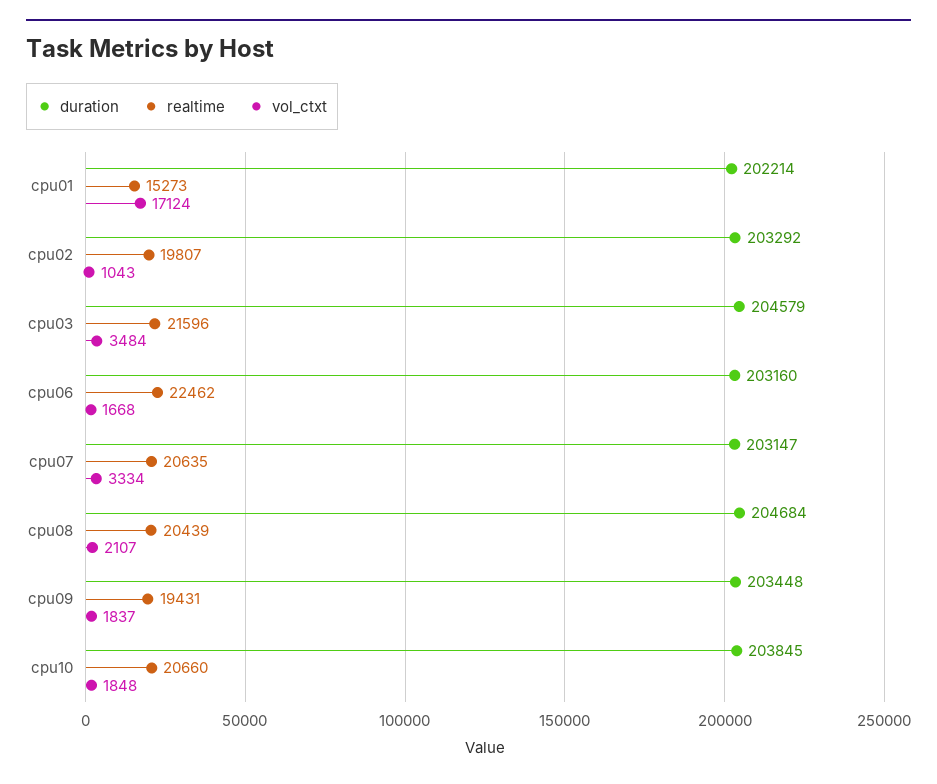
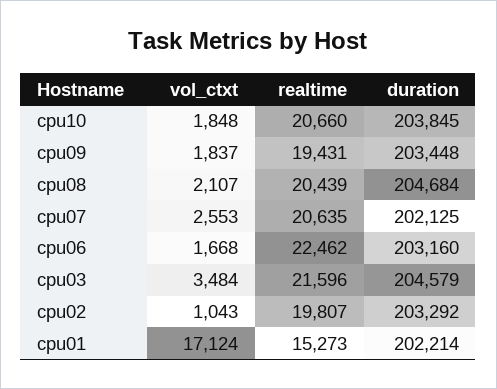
  {
    "duration": {
      "cpu01": 202214,
      "cpu02": 203292,
      "cpu03": 204579,
      "cpu06": 203160,
-     "cpu07": 203147,
+     "cpu07": 202125,
      "cpu08": 204684,
      "cpu09": 203448,
      "cpu10": 203845
    },
    "realtime": {
      "cpu01": 15273,
      "cpu02": 19807,
      "cpu03": 21596,
      "cpu06": 22462,
      "cpu07": 20635,
      "cpu08": 20439,
      "cpu09": 19431,
      "cpu10": 20660
    },
    "vol_ctxt": {
      "cpu01": 17124,
      "cpu02": 1043,
      "cpu03": 3484,
      "cpu06": 1668,
-     "cpu07": 3334,
+     "cpu07": 2553,
      "cpu08": 2107,
      "cpu09": 1837,
      "cpu10": 1848
    }
  }

